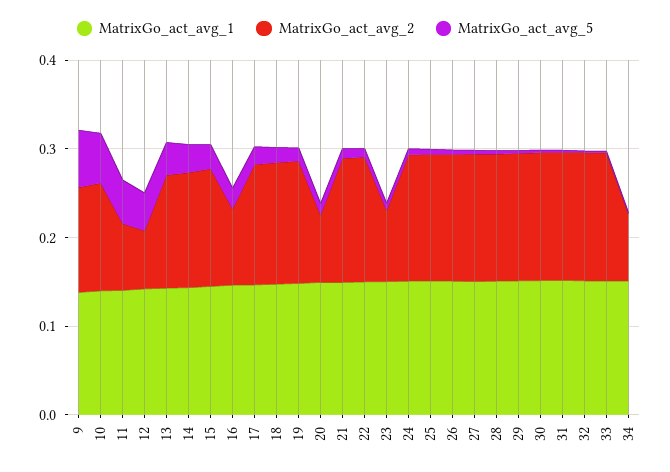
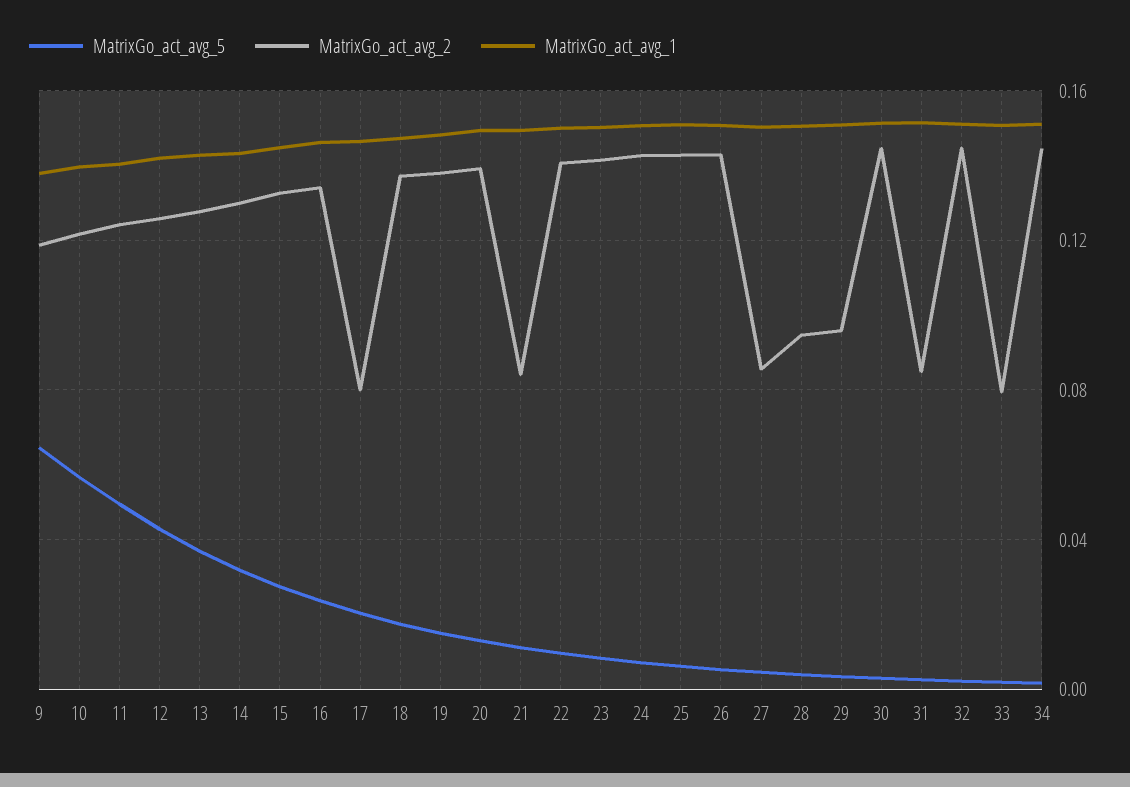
  {
    "MatrixGo_act_avg_1": {
      "9": 0.14,
      "10": 0.14,
      "11": 0.14,
      "12": 0.14,
      "13": 0.145,
      "14": 0.145,
      "15": 0.145,
      "16": 0.145,
      "17": 0.145,
      "18": 0.145,
      "19": 0.15,
      "20": 0.15,
      "21": 0.15,
      "22": 0.15,
      "23": 0.15,
      "24": 0.15,
      "25": 0.15,
      "26": 0.15,
      "27": 0.15,
      "28": 0.15,
      "29": 0.15,
      "30": 0.15,
      "31": 0.15,
      "32": 0.15,
      "33": 0.15,
      "34": 0.15
    },
    "MatrixGo_act_avg_2": {
      "9": 0.12,
      "10": 0.12,
-     "11": 0.08,
+     "11": 0.125,
-     "12": 0.06,
+     "12": 0.125,
      "13": 0.13,
      "14": 0.13,
      "15": 0.135,
-     "16": 0.08,
+     "16": 0.135,
-     "17": 0.14,
+     "17": 0.08,
      "18": 0.135,
      "19": 0.14,
-     "20": 0.08,
+     "20": 0.14,
-     "21": 0.14,
+     "21": 0.085,
      "22": 0.14,
-     "23": 0.08,
+     "23": 0.14,
      "24": 0.145,
      "25": 0.145,
      "26": 0.145,
-     "27": 0.14,
+     "27": 0.085,
-     "28": 0.14,
+     "28": 0.095,
-     "29": 0.14,
+     "29": 0.095,
      "30": 0.145,
-     "31": 0.14,
+     "31": 0.085,
      "32": 0.145,
-     "33": 0.14,
+     "33": 0.08,
-     "34": 0.08
+     "34": 0.145
    },
    "MatrixGo_act_avg_5": {
      "9": 0.065,
      "10": 0.055,
      "11": 0.05,
      "12": 0.045,
      "13": 0.035,
      "14": 0.03,
      "15": 0.025,
      "16": 0.025,
      "17": 0.02,
      "18": 0.015,
      "19": 0.015,
      "20": 0.015,
      "21": 0.01,
      "22": 0.01,
      "23": 0.01,
      "24": 0.005,
      "25": 0.005,
      "26": 0.005,
      "27": 0.005,
      "28": 0.005,
      "29": 0.005,
      "30": 0.005,
      "31": 0.005,
      "32": 0,
      "33": 0,
      "34": 0
    }
  }

